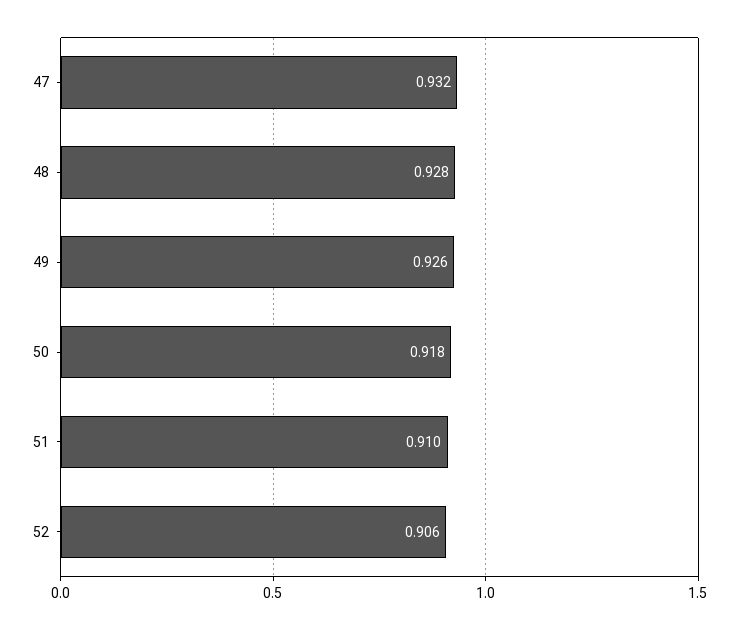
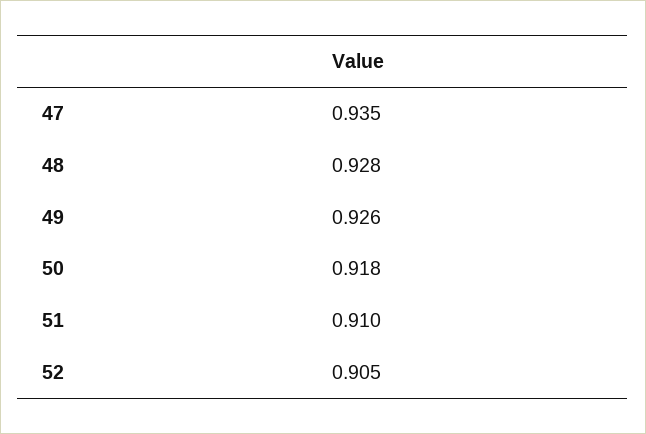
  {
-   "47": 0.932,
+   "47": 0.935,
    "48": 0.928,
    "49": 0.926,
    "50": 0.918,
    "51": 0.91,
-   "52": 0.906
+   "52": 0.905
  }

